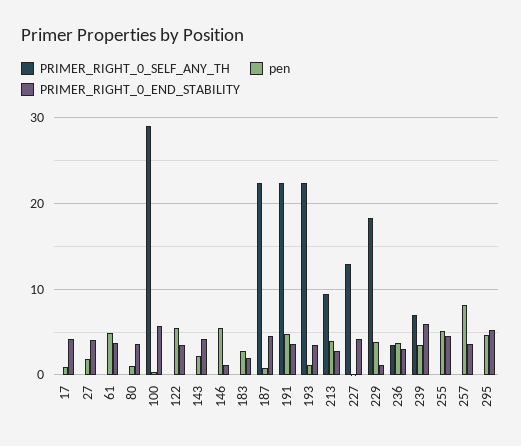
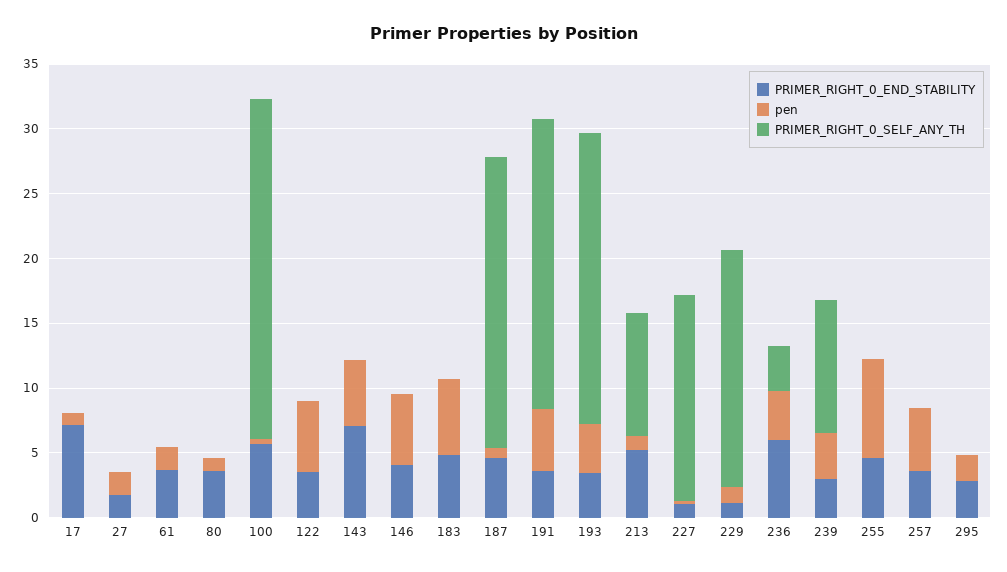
  {
    "PRIMER_RIGHT_0_SELF_ANY_TH": {
      "17": 0,
      "27": 0,
      "61": 0,
      "80": 0,
-     "100": 29,
+     "100": 26,
      "122": 0,
      "143": 0,
      "146": 0,
      "183": 0,
      "187": 22,
      "191": 22,
      "193": 22,
      "213": 9,
-     "227": 13,
+     "227": 16,
      "229": 18,
      "236": 4,
-     "239": 7,
+     "239": 10,
      "255": 0,
      "257": 0,
      "295": 0
    },
    "pen": {
      "17": 1,
      "27": 2,
-     "61": 5,
+     "61": 2,
      "80": 1,
      "100": 0,
      "122": 5,
-     "143": 2,
+     "143": 5,
      "146": 5,
-     "183": 3,
+     "183": 6,
      "187": 1,
      "191": 5,
-     "193": 1,
+     "193": 4,
-     "213": 4,
+     "213": 1,
      "227": 0,
-     "229": 4,
+     "229": 1,
      "236": 4,
      "239": 4,
-     "255": 5,
+     "255": 8,
-     "257": 8,
+     "257": 5,
-     "295": 5
+     "295": 2
    },
    "PRIMER_RIGHT_0_END_STABILITY": {
-     "17": 4,
+     "17": 7,
-     "27": 4,
+     "27": 2,
      "61": 4,
      "80": 4,
      "100": 6,
      "122": 4,
-     "143": 4,
+     "143": 7,
-     "146": 1,
+     "146": 4,
-     "183": 2,
+     "183": 5,
      "187": 5,
      "191": 4,
      "193": 3,
-     "213": 3,
+     "213": 5,
-     "227": 4,
+     "227": 1,
      "229": 1,
-     "236": 3,
+     "236": 6,
-     "239": 6,
+     "239": 3,
      "255": 5,
      "257": 4,
-     "295": 5
+     "295": 3
    }
  }

